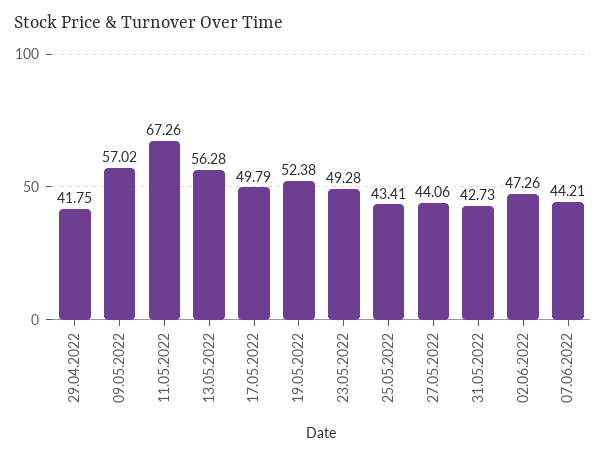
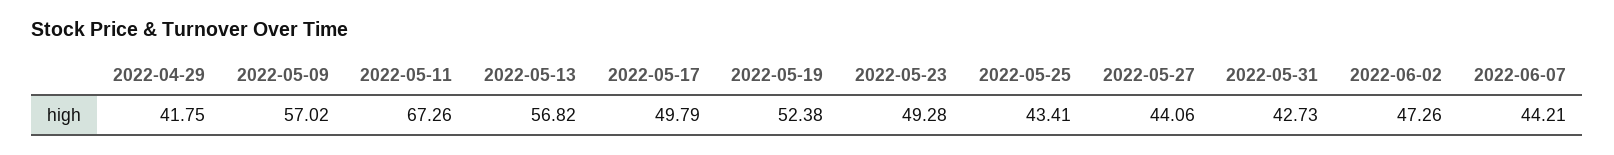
  {
    "29.04.2022": 41.75,
    "09.05.2022": 57.02,
    "11.05.2022": 67.26,
-   "13.05.2022": 56.28,
+   "13.05.2022": 56.82,
    "17.05.2022": 49.79,
    "19.05.2022": 52.38,
    "23.05.2022": 49.28,
    "25.05.2022": 43.41,
    "27.05.2022": 44.06,
    "31.05.2022": 42.73,
    "02.06.2022": 47.26,
    "07.06.2022": 44.21
  }

